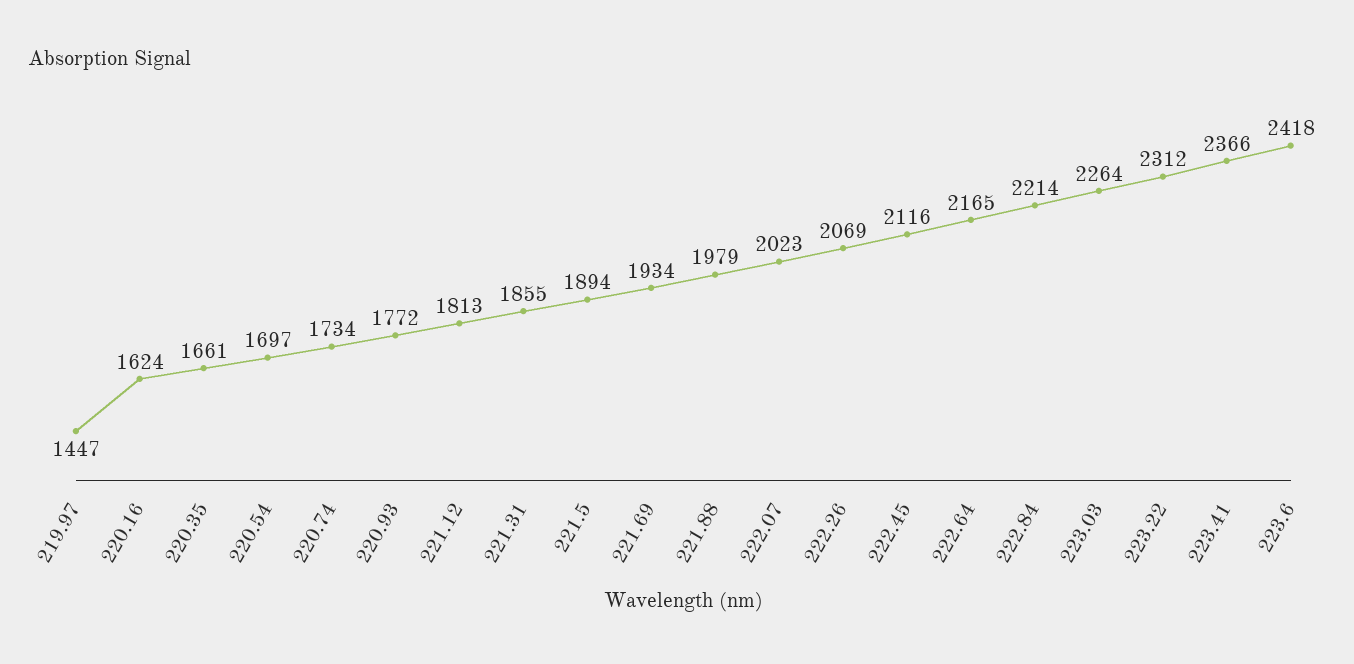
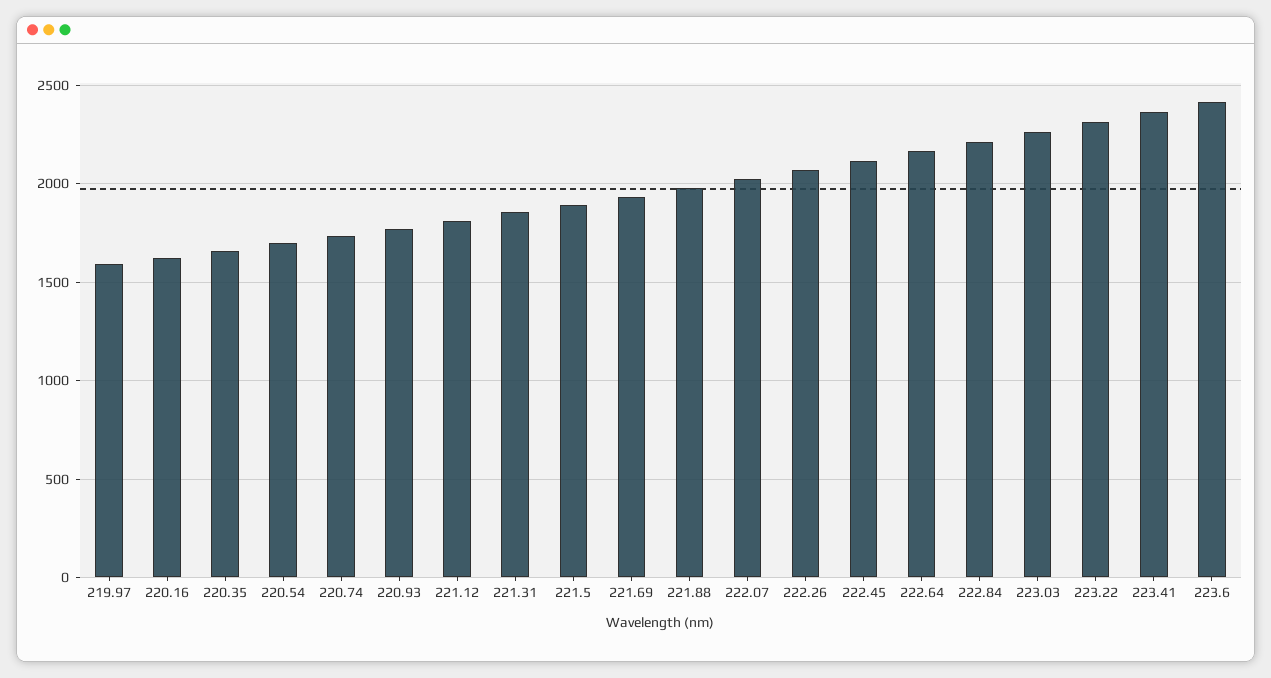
  {
-   "219.97": 1447,
+   "219.97": 1600,
    "220.16": 1624,
    "220.35": 1661,
    "220.54": 1697,
    "220.74": 1734,
    "220.93": 1772,
    "221.12": 1813,
    "221.31": 1855,
    "221.5": 1894,
    "221.69": 1934,
    "221.88": 1979,
    "222.07": 2023,
    "222.26": 2069,
    "222.45": 2116,
    "222.64": 2165,
    "222.84": 2214,
    "223.03": 2264,
    "223.22": 2312,
    "223.41": 2366,
    "223.6": 2418
  }

